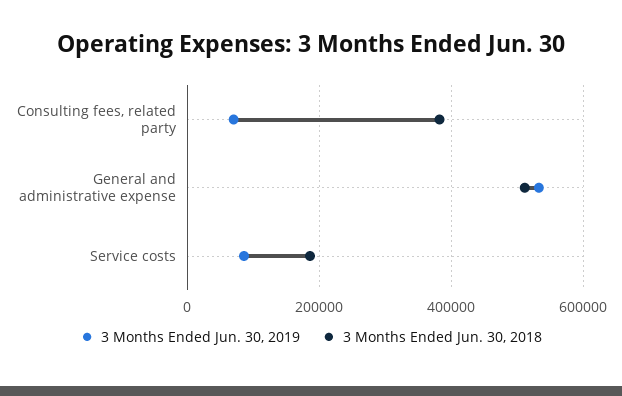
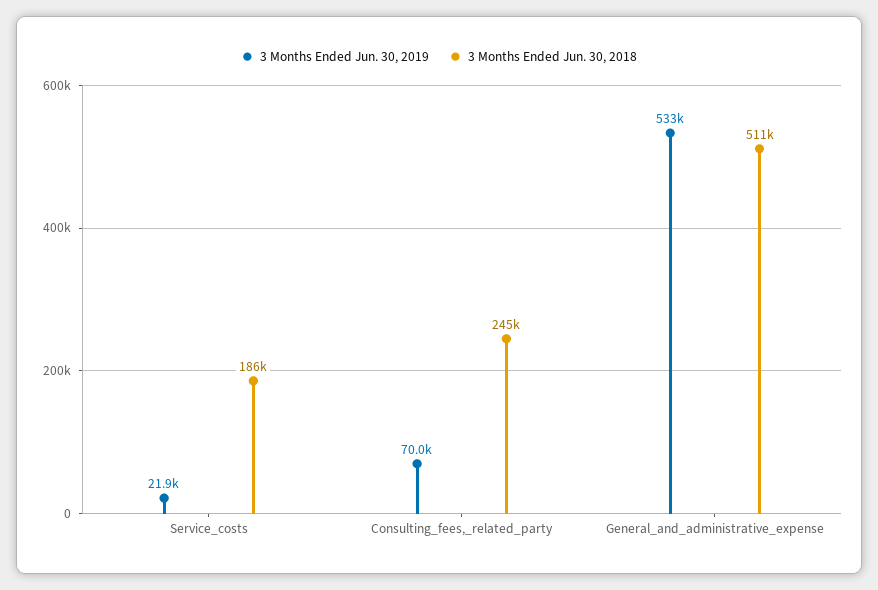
  {
    "3 Months Ended Jun. 30, 2019": {
      "Consulting fees, related party": 70000,
      "General and administrative expense": 533000,
-     "Service costs": 80000
+     "Service costs": 21900
    },
    "3 Months Ended Jun. 30, 2018": {
-     "Consulting fees, related party": 380000,
+     "Consulting fees, related party": 245000,
      "General and administrative expense": 511000,
      "Service costs": 186000
    }
  }

